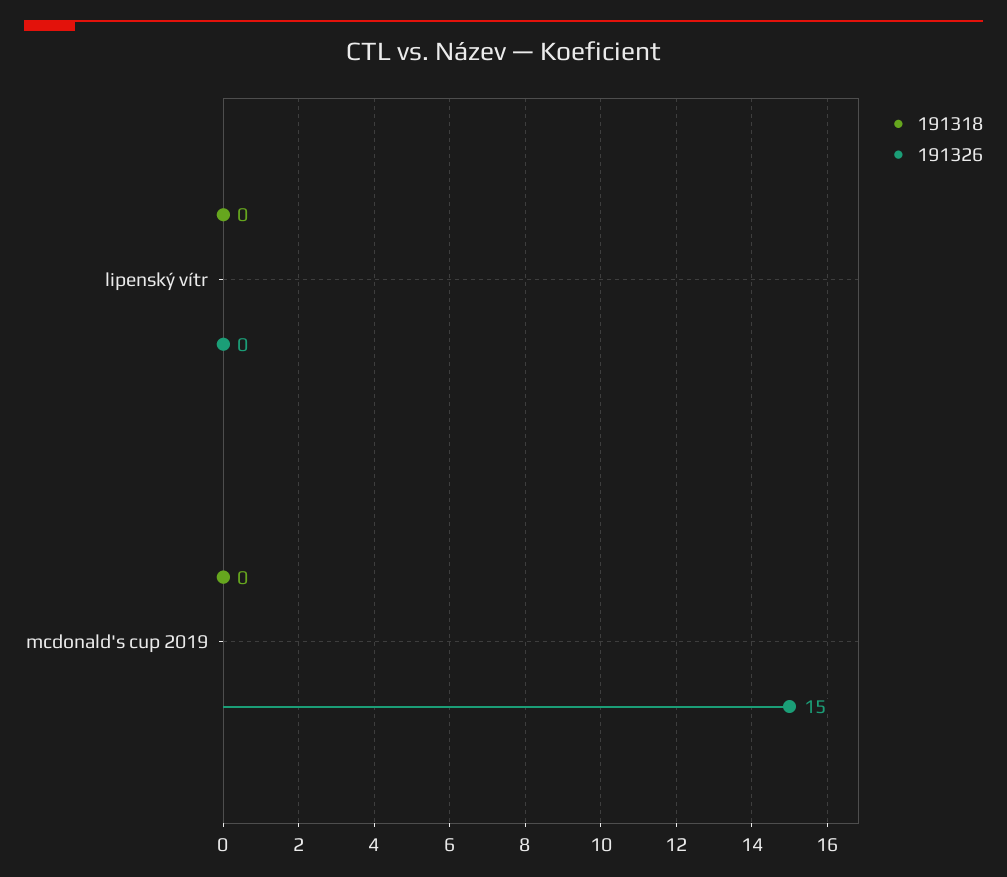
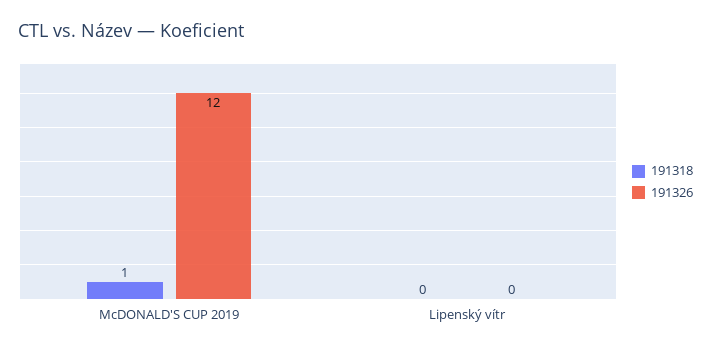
  {
    "191318": {
      "lipenský vítr": 0,
-     "mcdonald's cup 2019": 0
+     "mcdonald's cup 2019": 1
    },
    "191326": {
      "lipenský vítr": 0,
-     "mcdonald's cup 2019": 15
+     "mcdonald's cup 2019": 12
    }
  }

